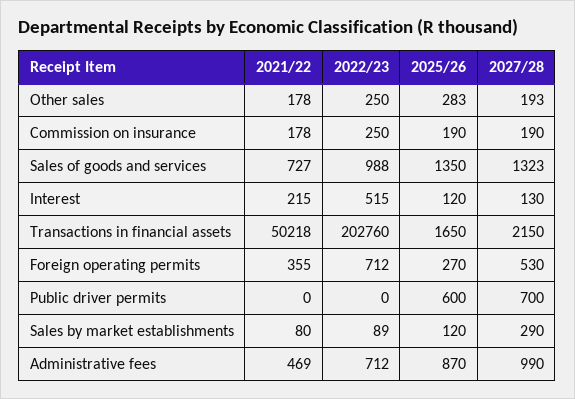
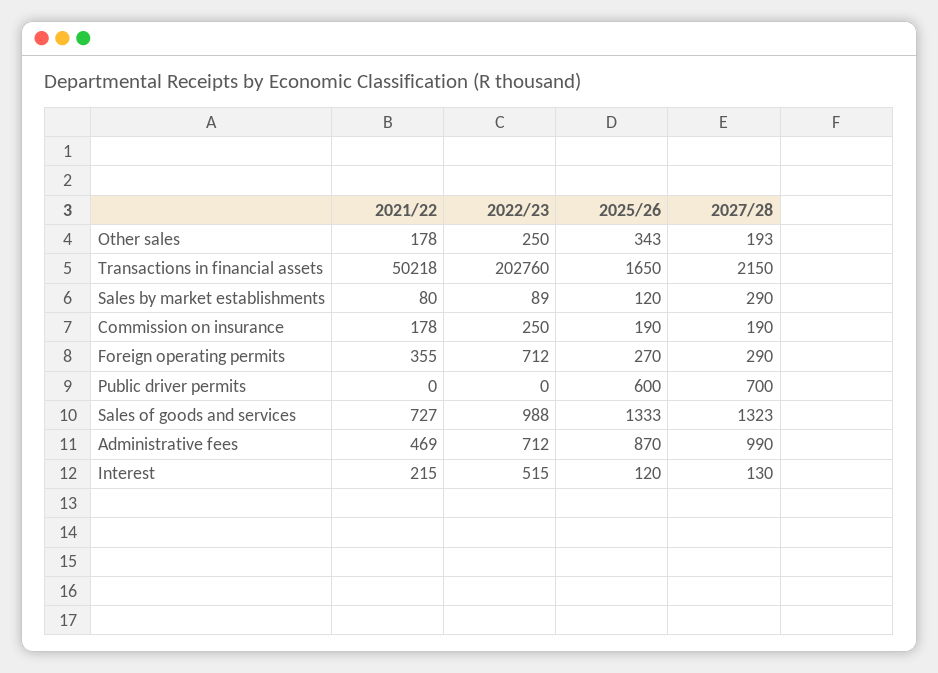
  {
    "2021/22": {
      "Other sales": 178,
      "Commission on insurance": 178,
      "Sales of goods and services": 727,
      "Interest": 215,
      "Transactions in financial assets": 50218,
      "Foreign operating permits": 355,
      "Public driver permits": 0,
      "Sales by market establishments": 80,
      "Administrative fees": 469
    },
    "2022/23": {
      "Other sales": 250,
      "Commission on insurance": 250,
      "Sales of goods and services": 988,
      "Interest": 515,
      "Transactions in financial assets": 202760,
      "Foreign operating permits": 712,
      "Public driver permits": 0,
      "Sales by market establishments": 89,
      "Administrative fees": 712
    },
    "2025/26": {
-     "Other sales": 283,
+     "Other sales": 343,
      "Commission on insurance": 190,
-     "Sales of goods and services": 1350,
+     "Sales of goods and services": 1333,
      "Interest": 120,
      "Transactions in financial assets": 1650,
      "Foreign operating permits": 270,
      "Public driver permits": 600,
      "Sales by market establishments": 120,
      "Administrative fees": 870
    },
    "2027/28": {
      "Other sales": 193,
      "Commission on insurance": 190,
      "Sales of goods and services": 1323,
      "Interest": 130,
      "Transactions in financial assets": 2150,
-     "Foreign operating permits": 530,
+     "Foreign operating permits": 290,
      "Public driver permits": 700,
      "Sales by market establishments": 290,
      "Administrative fees": 990
    }
  }

